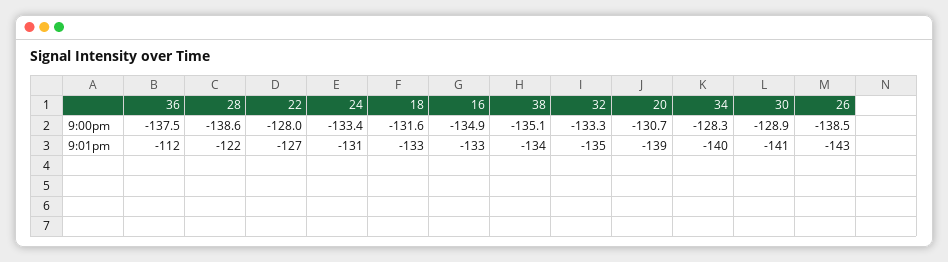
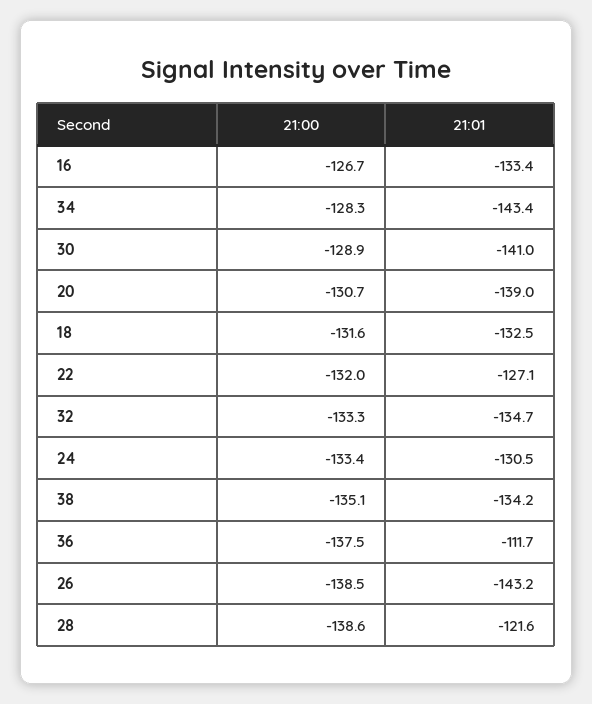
  {
    "36": {
      "9:00pm": -137.5,
      "9:01pm": -111.7
    },
    "28": {
      "9:00pm": -138.6,
      "9:01pm": -121.6
    },
    "22": {
-     "9:00pm": -128,
+     "9:00pm": -132,
      "9:01pm": -127.1
    },
    "24": {
      "9:00pm": -133.4,
      "9:01pm": -130.5
    },
    "18": {
      "9:00pm": -131.6,
      "9:01pm": -132.5
    },
    "16": {
-     "9:00pm": -134.9,
+     "9:00pm": -126.7,
      "9:01pm": -133.4
    },
    "38": {
      "9:00pm": -135.1,
      "9:01pm": -134.2
    },
    "32": {
      "9:00pm": -133.3,
      "9:01pm": -134.7
    },
    "20": {
      "9:00pm": -130.7,
      "9:01pm": -139
    },
    "34": {
      "9:00pm": -128.3,
-     "9:01pm": -140
+     "9:01pm": -143.4
    },
    "30": {
      "9:00pm": -128.9,
      "9:01pm": -141
    },
    "26": {
      "9:00pm": -138.5,
      "9:01pm": -143.2
    }
  }

